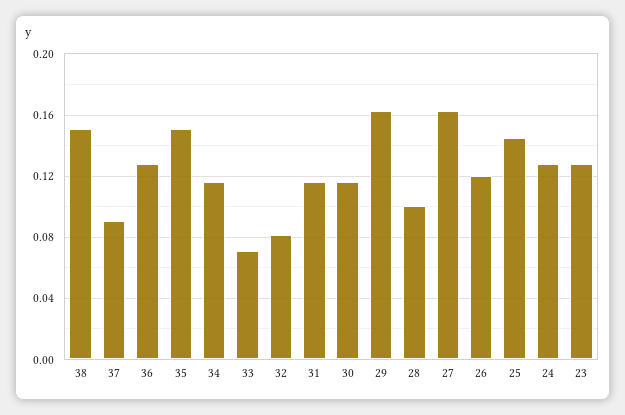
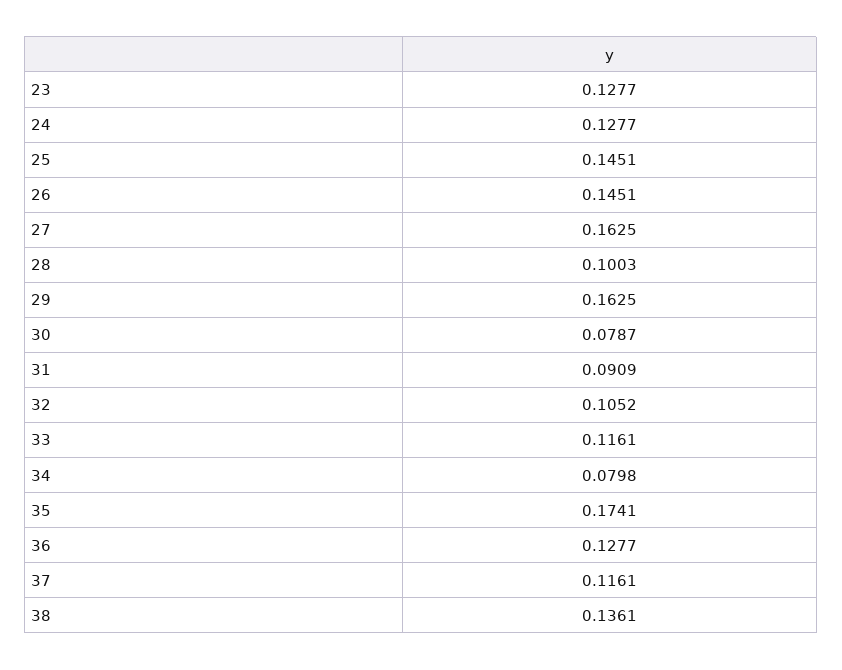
  {
-   "38": 0.15,
+   "38": 0.1361,
-   "37": 0.09,
+   "37": 0.1161,
    "36": 0.1277,
-   "35": 0.15,
+   "35": 0.1741,
-   "34": 0.115,
+   "34": 0.0798,
-   "33": 0.07,
+   "33": 0.1161,
-   "32": 0.08,
+   "32": 0.1052,
-   "31": 0.115,
+   "31": 0.0909,
-   "30": 0.115,
+   "30": 0.0787,
    "29": 0.1625,
    "28": 0.1003,
    "27": 0.1625,
-   "26": 0.12,
+   "26": 0.1451,
    "25": 0.1451,
    "24": 0.1277,
    "23": 0.1277
  }

